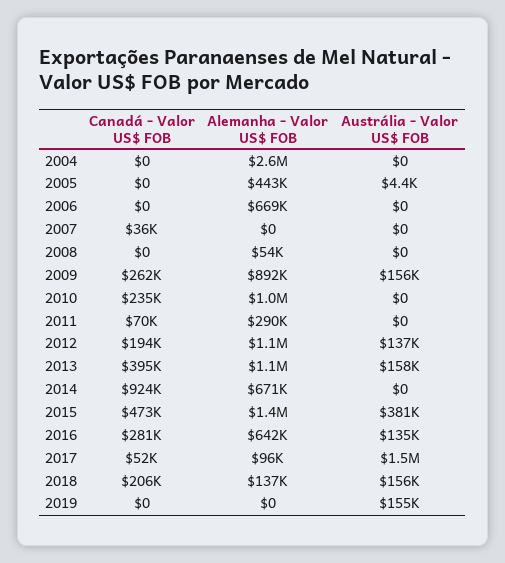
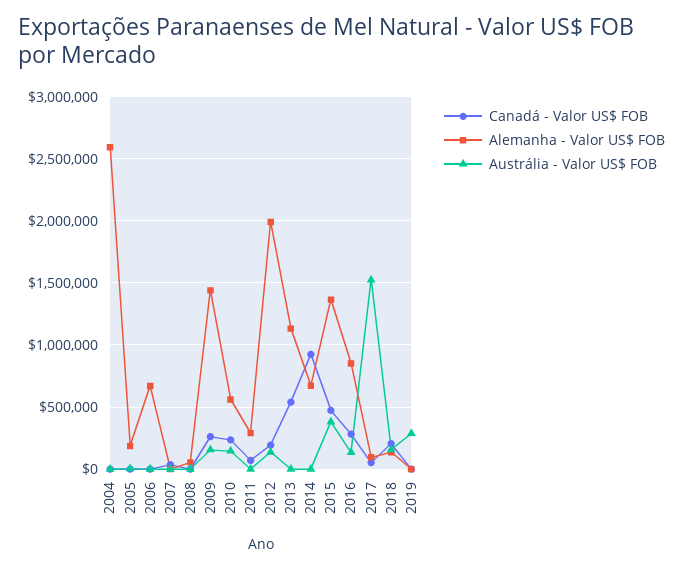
  {
    "Canadá - Valor US$ FOB": {
      "2004": 0,
      "2005": 0,
      "2006": 0,
      "2007": 36000,
      "2008": 0,
      "2009": 262000,
      "2010": 235000,
      "2011": 70000,
      "2012": 194000,
-     "2013": 395000,
+     "2013": 550000,
      "2014": 924000,
      "2015": 473000,
      "2016": 281000,
      "2017": 52000,
      "2018": 206000,
      "2019": 0
    },
    "Alemanha - Valor US$ FOB": {
      "2004": 2600000,
-     "2005": 443000,
+     "2005": 200000,
      "2006": 669000,
      "2007": 0,
      "2008": 54000,
-     "2009": 892000,
+     "2009": 1450000,
-     "2010": 1000000,
+     "2010": 550000,
      "2011": 290000,
-     "2012": 1100000,
+     "2012": 2000000,
      "2013": 1100000,
      "2014": 671000,
      "2015": 1400000,
-     "2016": 642000,
+     "2016": 850000,
      "2017": 96000,
      "2018": 137000,
      "2019": 0
    },
    "Austrália - Valor US$ FOB": {
      "2004": 0,
      "2005": 4400,
      "2006": 0,
      "2007": 0,
      "2008": 0,
      "2009": 156000,
-     "2010": 0,
+     "2010": 150000,
      "2011": 0,
      "2012": 137000,
-     "2013": 158000,
+     "2013": 0,
      "2014": 0,
      "2015": 381000,
      "2016": 135000,
      "2017": 1500000,
      "2018": 156000,
-     "2019": 155000
+     "2019": 300000
    }
  }

